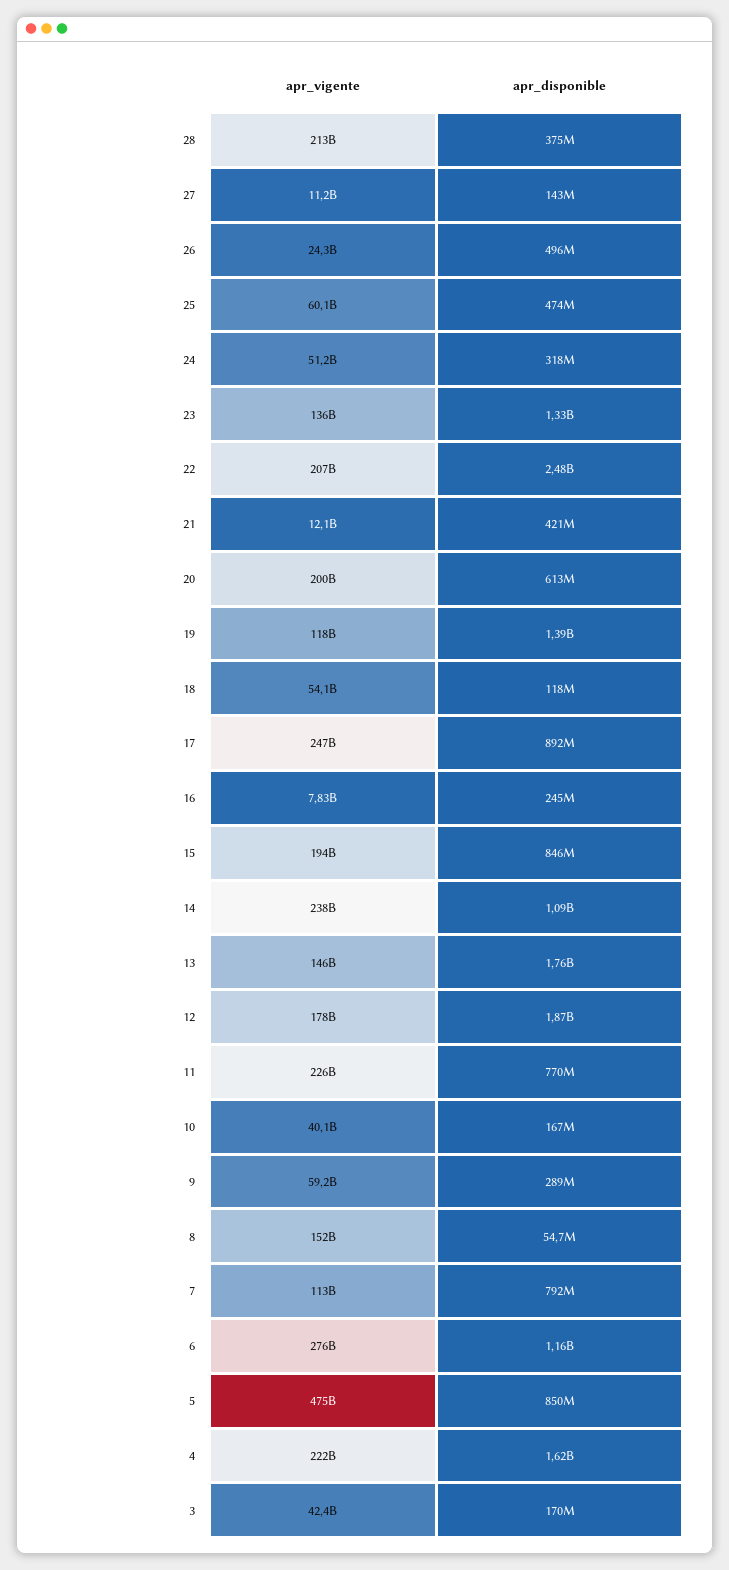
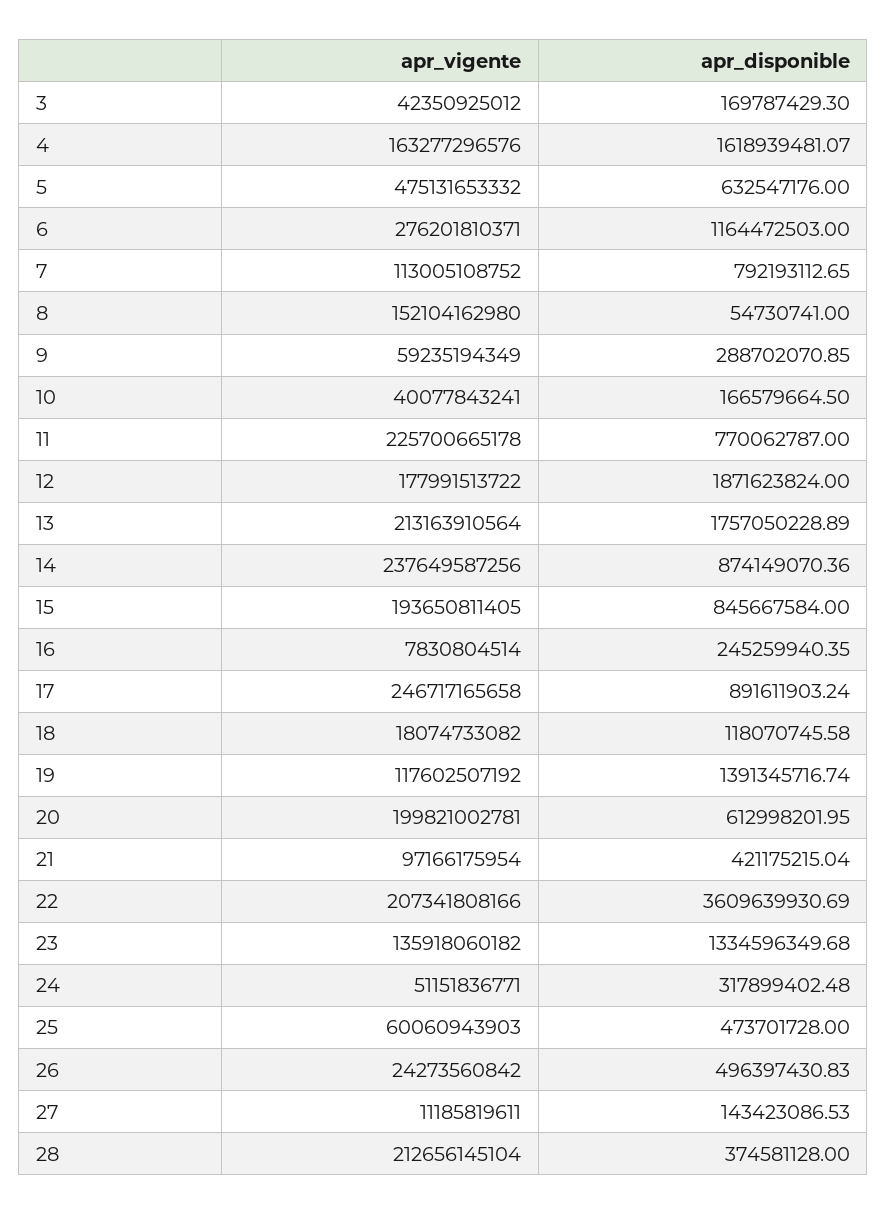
  {
    "apr_vigente": {
      "28": 212656145104,
      "27": 11185819611,
      "26": 24273560842,
      "25": 60060943903,
      "24": 51151836771,
      "23": 135918060182,
      "22": 207341808166,
-     "21": 12100000000,
+     "21": 97166175954,
      "20": 199821002781,
      "19": 117602507192,
-     "18": 54100000000,
+     "18": 18074733082,
      "17": 246717165658,
      "16": 7830804514,
      "15": 193650811405,
      "14": 237649587256,
-     "13": 146000000000,
+     "13": 213163910564,
      "12": 177991513722,
      "11": 225700665178,
      "10": 40077843241,
      "9": 59235194349,
      "8": 152104162980,
      "7": 113005108752,
      "6": 276201810371,
      "5": 475131653332,
-     "4": 222000000000,
+     "4": 163277296576,
      "3": 42350925012
    },
    "apr_disponible": {
      "28": 374581128,
      "27": 143423086.53,
      "26": 496397430.83,
      "25": 473701728,
      "24": 317899402.48,
      "23": 1334596349.68,
-     "22": 2480000000,
+     "22": 3609639930.69,
      "21": 421175215.04,
      "20": 612998201.95,
      "19": 1391345716.74,
      "18": 118070745.58,
      "17": 891611903.24,
      "16": 245259940.35,
      "15": 845667584,
-     "14": 1090000000,
+     "14": 874149070.36,
      "13": 1757050228.89,
      "12": 1871623824,
      "11": 770062787,
      "10": 166579664.5,
      "9": 288702070.85,
      "8": 54730741,
      "7": 792193112.65,
      "6": 1164472503,
-     "5": 850000000,
+     "5": 632547176,
      "4": 1618939481.07,
      "3": 169787429.3
    }
  }

